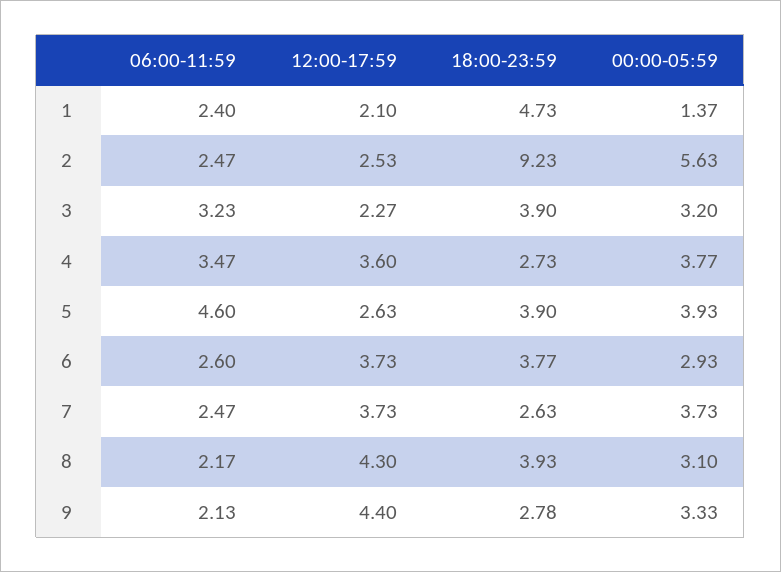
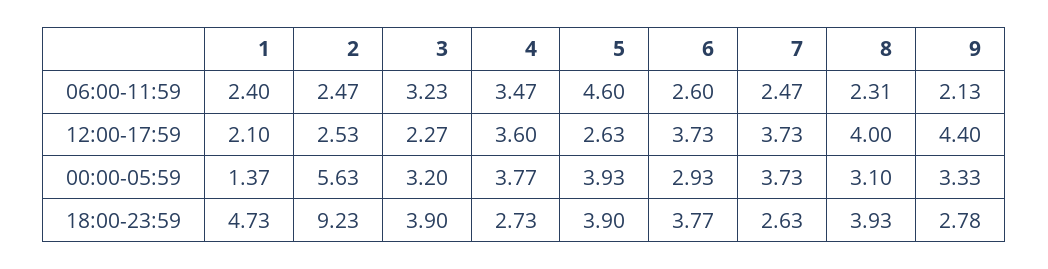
  {
    "06:00-11:59": {
      "1": 2.4,
      "2": 2.47,
      "3": 3.23,
      "4": 3.47,
      "5": 4.6,
      "6": 2.6,
      "7": 2.47,
-     "8": 2.17,
+     "8": 2.31,
      "9": 2.13
    },
    "12:00-17:59": {
      "1": 2.1,
      "2": 2.53,
      "3": 2.27,
      "4": 3.6,
      "5": 2.63,
      "6": 3.73,
      "7": 3.73,
-     "8": 4.3,
+     "8": 4,
      "9": 4.4
    },
    "18:00-23:59": {
      "1": 4.73,
      "2": 9.23,
      "3": 3.9,
      "4": 2.73,
      "5": 3.9,
      "6": 3.77,
      "7": 2.63,
      "8": 3.93,
      "9": 2.78
    },
    "00:00-05:59": {
      "1": 1.37,
      "2": 5.63,
      "3": 3.2,
      "4": 3.77,
      "5": 3.93,
      "6": 2.93,
      "7": 3.73,
      "8": 3.1,
      "9": 3.33
    }
  }

